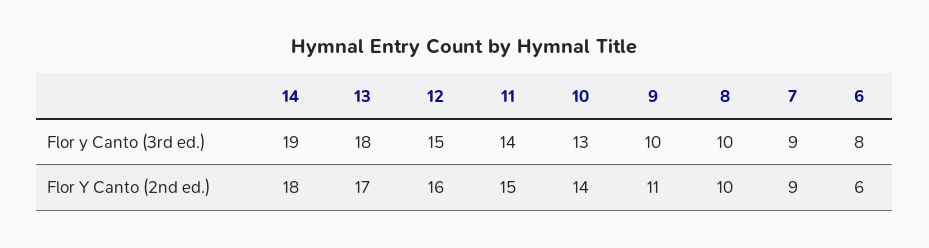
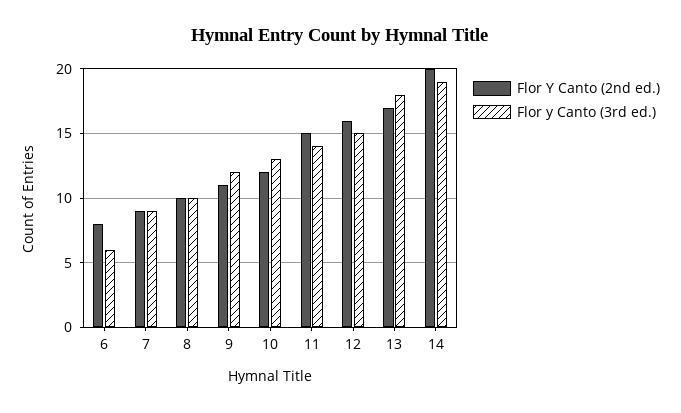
  {
    "Flor y Canto (3rd ed.)": {
      "14": 19,
      "13": 18,
      "12": 15,
      "11": 14,
      "10": 13,
-     "9": 10,
+     "9": 12,
      "8": 10,
      "7": 9,
-     "6": 8
+     "6": 6
    },
    "Flor Y Canto (2nd ed.)": {
-     "14": 18,
+     "14": 20,
      "13": 17,
      "12": 16,
      "11": 15,
-     "10": 14,
+     "10": 12,
      "9": 11,
      "8": 10,
      "7": 9,
-     "6": 6
+     "6": 8
    }
  }

